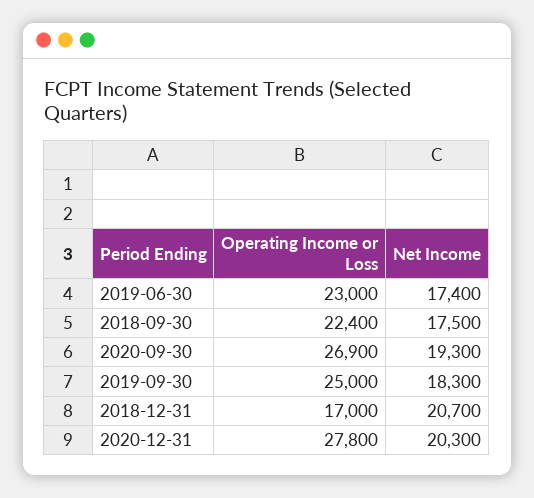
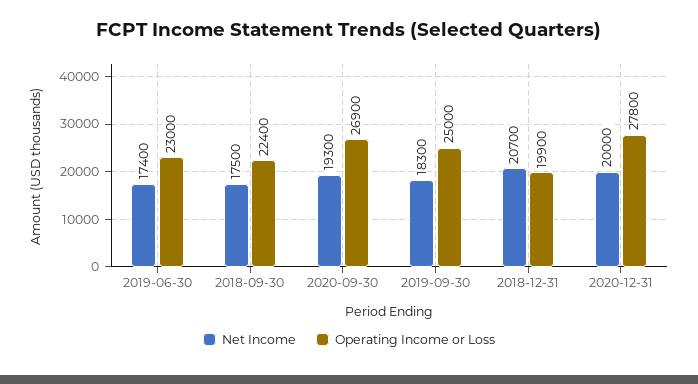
  {
    "Operating Income or Loss": {
      "2019-06-30": 23000,
      "2018-09-30": 22400,
      "2020-09-30": 26900,
      "2019-09-30": 25000,
-     "2018-12-31": 17000,
+     "2018-12-31": 19900,
      "2020-12-31": 27800
    },
    "Net Income": {
      "2019-06-30": 17400,
      "2018-09-30": 17500,
      "2020-09-30": 19300,
      "2019-09-30": 18300,
      "2018-12-31": 20700,
-     "2020-12-31": 20300
+     "2020-12-31": 20000
    }
  }

